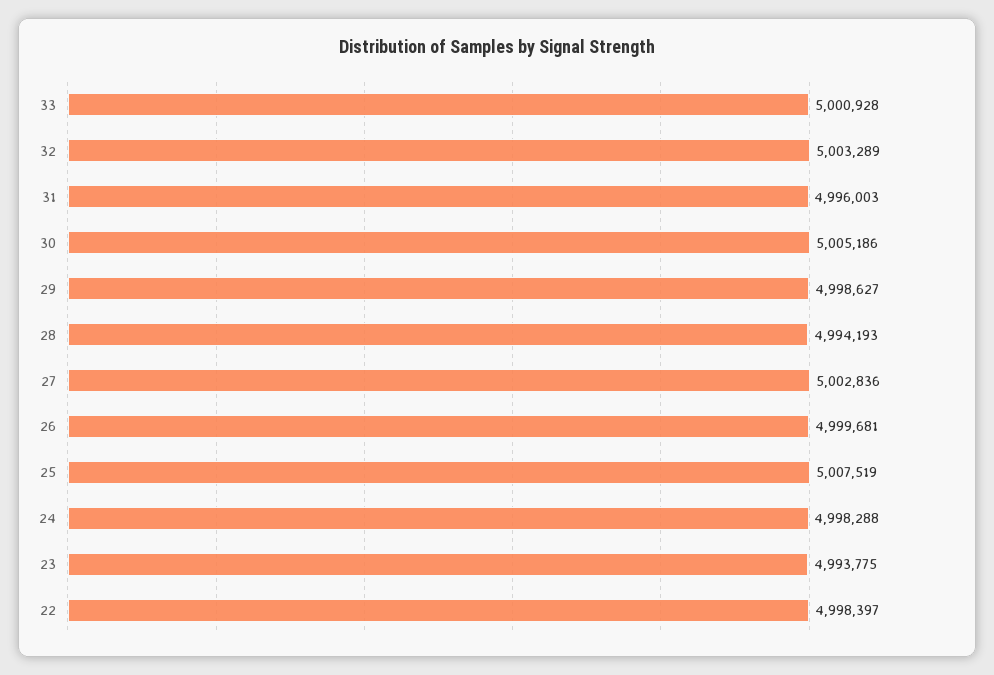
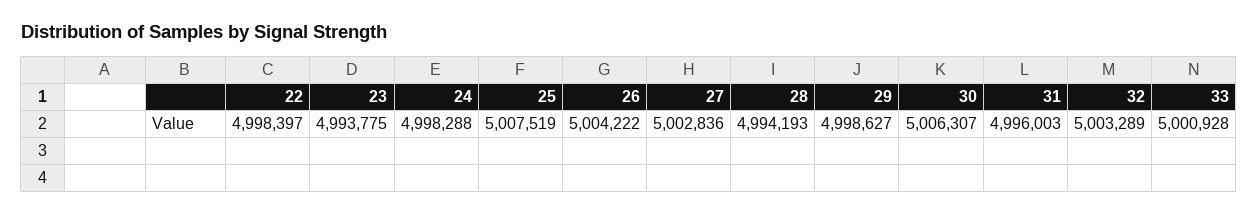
  {
    "33": 5000928,
    "32": 5003289,
    "31": 4996003,
-   "30": 5005186,
+   "30": 5006307,
    "29": 4998627,
    "28": 4994193,
    "27": 5002836,
-   "26": 4999681,
+   "26": 5004222,
    "25": 5007519,
    "24": 4998288,
    "23": 4993775,
    "22": 4998397
  }

